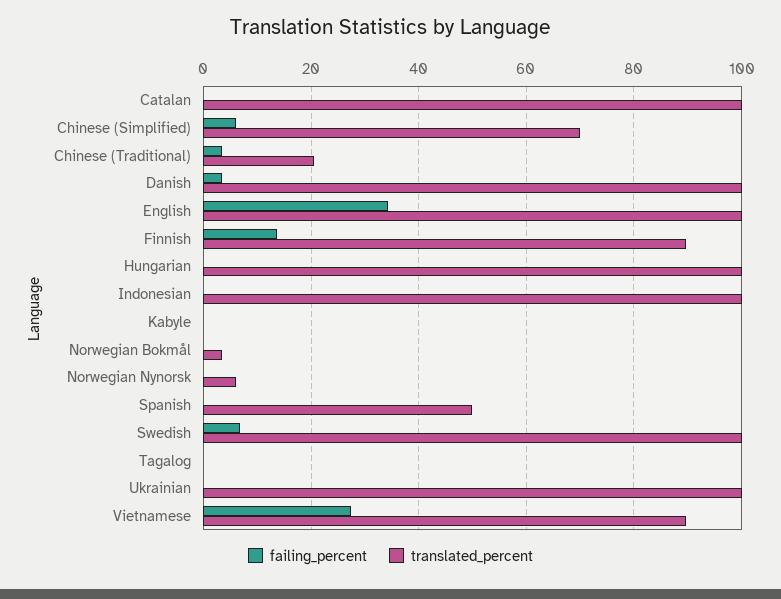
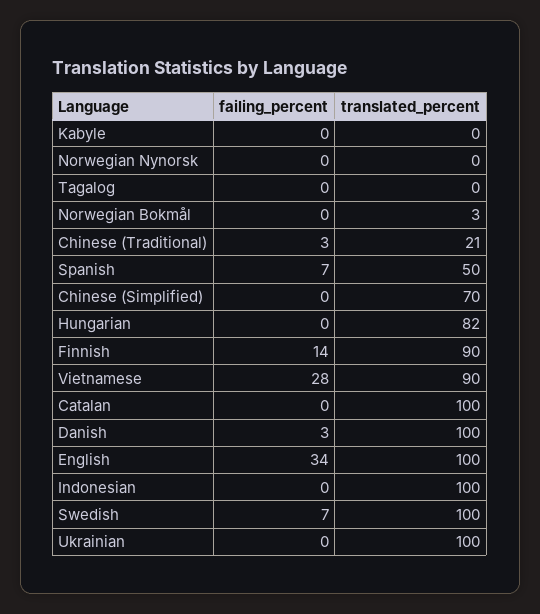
  {
    "failing_percent": {
      "Catalan": 0,
-     "Chinese (Simplified)": 6,
+     "Chinese (Simplified)": 0,
      "Chinese (Traditional)": 3,
      "Danish": 3,
      "English": 34,
      "Finnish": 14,
      "Hungarian": 0,
      "Indonesian": 0,
      "Kabyle": 0,
      "Norwegian Bokmål": 0,
      "Norwegian Nynorsk": 0,
-     "Spanish": 0,
+     "Spanish": 7,
      "Swedish": 7,
      "Tagalog": 0,
      "Ukrainian": 0,
      "Vietnamese": 28
    },
    "translated_percent": {
      "Catalan": 100,
      "Chinese (Simplified)": 70,
      "Chinese (Traditional)": 21,
      "Danish": 100,
      "English": 100,
      "Finnish": 90,
-     "Hungarian": 100,
+     "Hungarian": 82,
      "Indonesian": 100,
      "Kabyle": 0,
      "Norwegian Bokmål": 3,
-     "Norwegian Nynorsk": 6,
+     "Norwegian Nynorsk": 0,
      "Spanish": 50,
      "Swedish": 100,
      "Tagalog": 0,
      "Ukrainian": 100,
      "Vietnamese": 90
    }
  }

